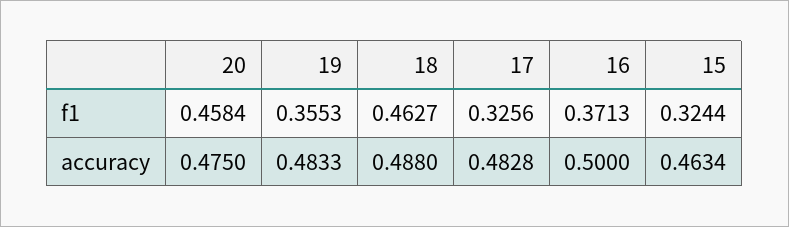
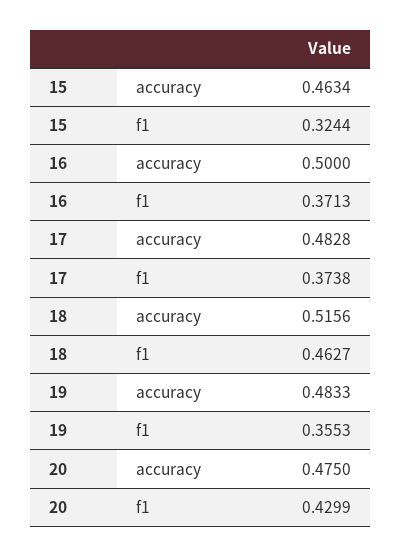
  {
    "20": {
-     "f1": 0.4584,
+     "f1": 0.4299,
      "accuracy": 0.475
    },
    "19": {
      "f1": 0.3553,
      "accuracy": 0.4833
    },
    "18": {
      "f1": 0.4627,
-     "accuracy": 0.488
+     "accuracy": 0.5156
    },
    "17": {
-     "f1": 0.3256,
+     "f1": 0.3738,
      "accuracy": 0.4828
    },
    "16": {
      "f1": 0.3713,
      "accuracy": 0.5
    },
    "15": {
      "f1": 0.3244,
      "accuracy": 0.4634
    }
  }

